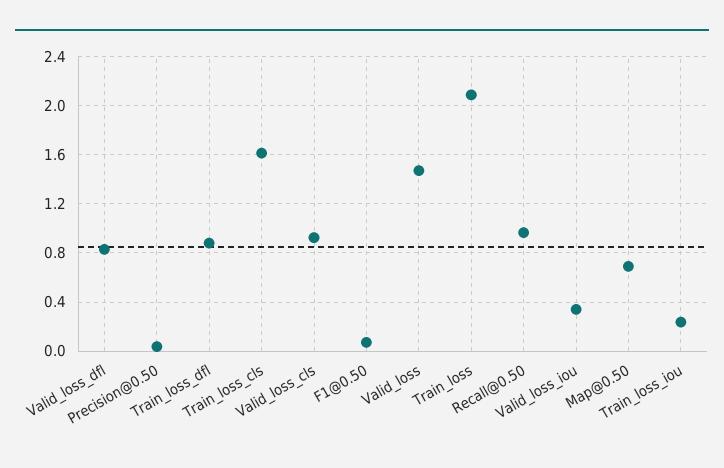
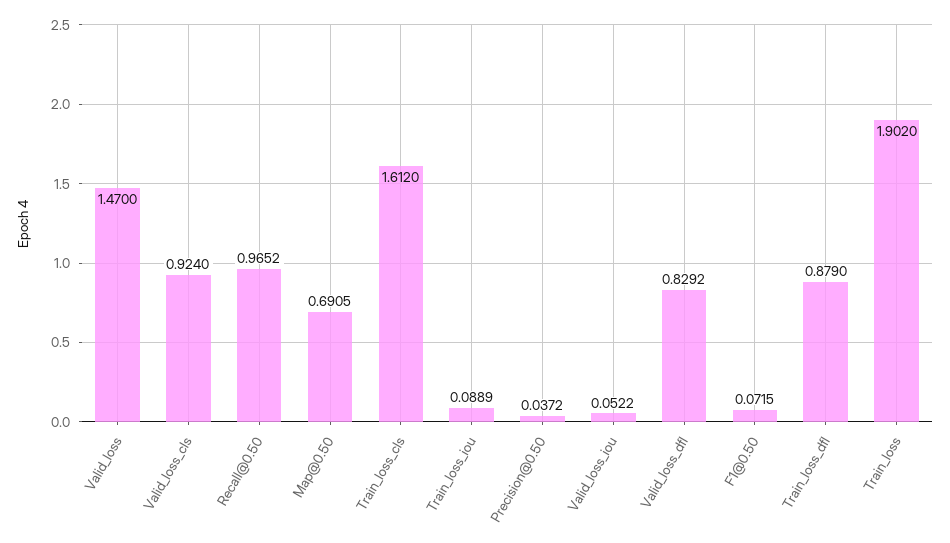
  {
    "Valid_loss_dfl": 0.8292,
    "Precision@0.50": 0.0372,
    "Train_loss_dfl": 0.879,
    "Train_loss_cls": 1.612,
    "Valid_loss_cls": 0.924,
    "F1@0.50": 0.0715,
    "Valid_loss": 1.47,
-   "Train_loss": 2.1,
+   "Train_loss": 1.902,
    "Recall@0.50": 0.9652,
-   "Valid_loss_iou": 0.35,
+   "Valid_loss_iou": 0.0522,
    "Map@0.50": 0.6905,
-   "Train_loss_iou": 0.25
+   "Train_loss_iou": 0.0889
  }

